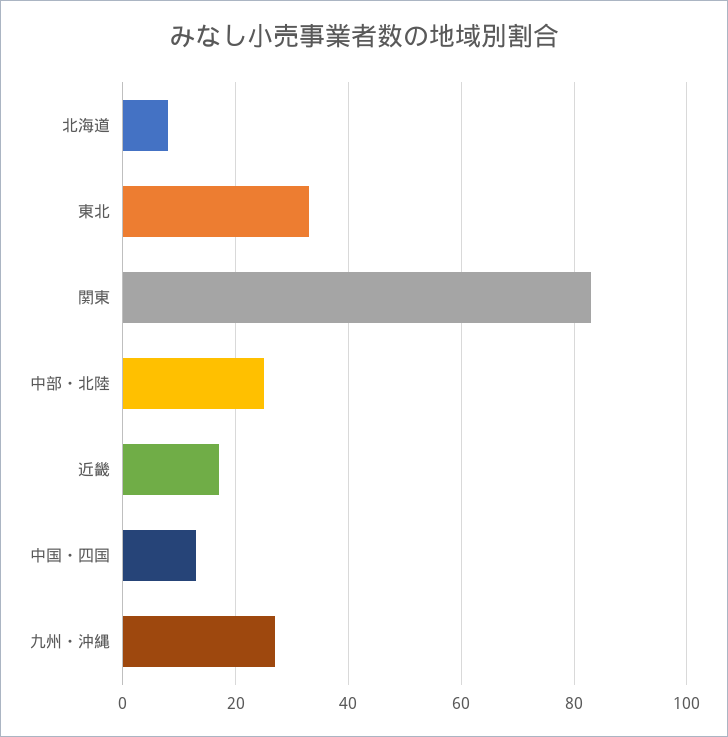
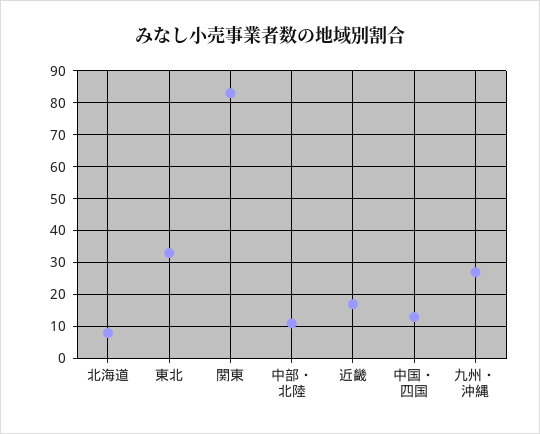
  {
    "北海道": 10,
    "東北": 35,
    "関東": 85,
-   "中部・北陸": 25,
+   "中部・北陸": 10,
    "近畿": 15,
    "中国・四国": 15,
    "九州・沖縄": 25
  }

